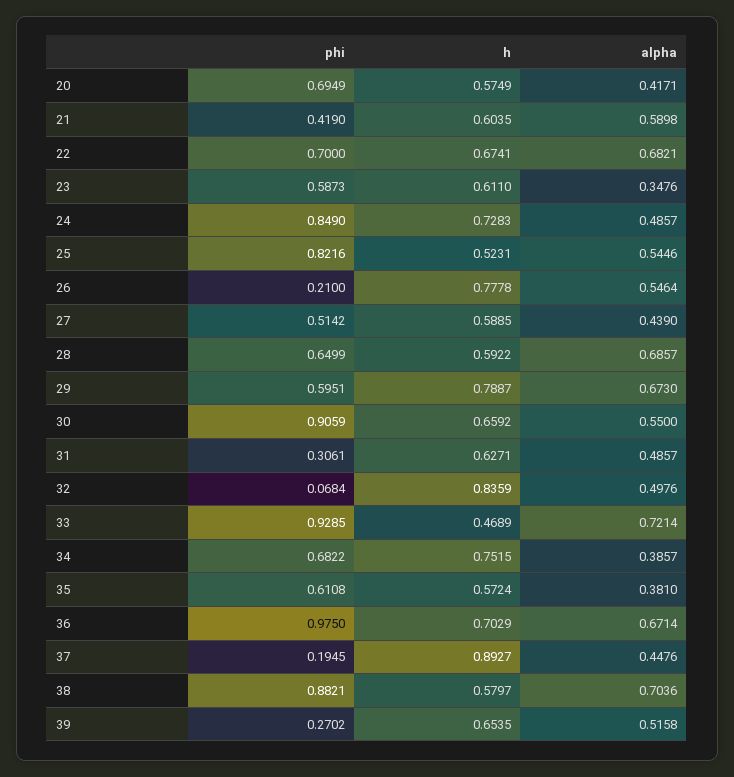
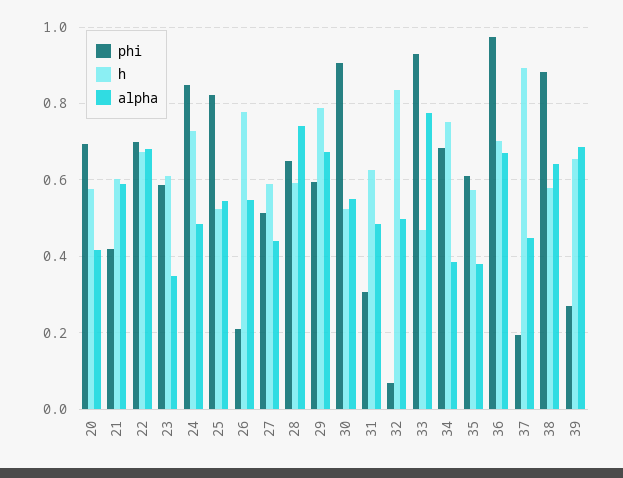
  {
    "phi": {
      "20": 0.6949,
      "21": 0.419,
      "22": 0.7,
      "23": 0.5873,
      "24": 0.849,
      "25": 0.8216,
      "26": 0.21,
      "27": 0.5142,
      "28": 0.6499,
      "29": 0.5951,
      "30": 0.9059,
      "31": 0.3061,
      "32": 0.0684,
      "33": 0.9285,
      "34": 0.6822,
      "35": 0.6108,
      "36": 0.975,
      "37": 0.1945,
      "38": 0.8821,
      "39": 0.2702
    },
    "h": {
      "20": 0.5749,
      "21": 0.6035,
      "22": 0.6741,
      "23": 0.611,
      "24": 0.7283,
      "25": 0.5231,
      "26": 0.7778,
      "27": 0.5885,
      "28": 0.5922,
      "29": 0.7887,
-     "30": 0.6592,
+     "30": 0.52,
      "31": 0.6271,
      "32": 0.8359,
      "33": 0.4689,
      "34": 0.7515,
      "35": 0.5724,
      "36": 0.7029,
      "37": 0.8927,
      "38": 0.5797,
      "39": 0.6535
    },
    "alpha": {
      "20": 0.4171,
      "21": 0.5898,
      "22": 0.6821,
      "23": 0.3476,
      "24": 0.4857,
      "25": 0.5446,
      "26": 0.5464,
      "27": 0.439,
-     "28": 0.6857,
+     "28": 0.74,
      "29": 0.673,
      "30": 0.55,
      "31": 0.4857,
      "32": 0.4976,
-     "33": 0.7214,
+     "33": 0.78,
      "34": 0.3857,
      "35": 0.381,
      "36": 0.6714,
      "37": 0.4476,
-     "38": 0.7036,
+     "38": 0.64,
-     "39": 0.5158
+     "39": 0.68
    }
  }

